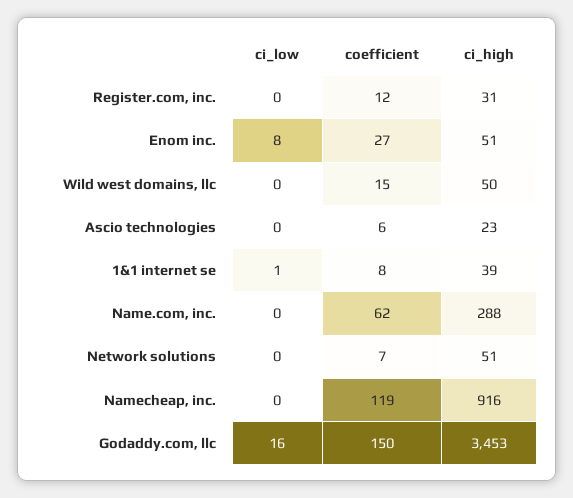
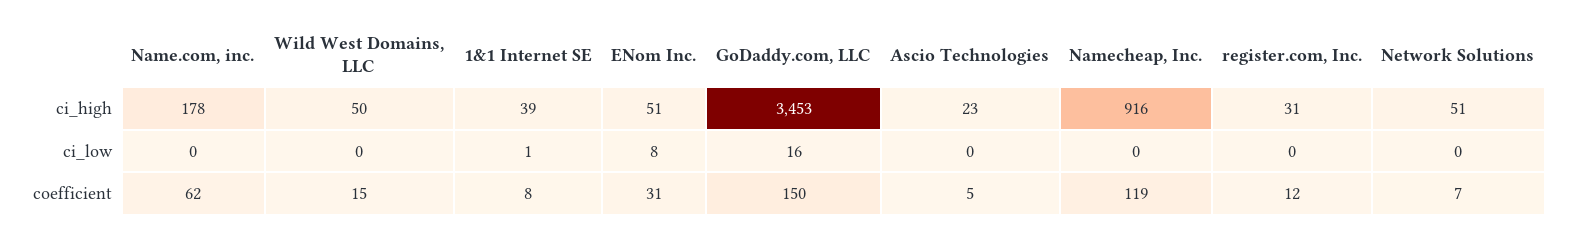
  {
    "ci_low": {
      "Register.com, inc.": 0,
      "Enom inc.": 8,
      "Wild west domains, llc": 0,
      "Ascio technologies": 0,
      "1&1 internet se": 1,
      "Name.com, inc.": 0,
      "Network solutions": 0,
      "Namecheap, inc.": 0,
      "Godaddy.com, llc": 16
    },
    "coefficient": {
      "Register.com, inc.": 12,
-     "Enom inc.": 27,
+     "Enom inc.": 31,
      "Wild west domains, llc": 15,
-     "Ascio technologies": 6,
+     "Ascio technologies": 5,
      "1&1 internet se": 8,
      "Name.com, inc.": 62,
      "Network solutions": 7,
      "Namecheap, inc.": 119,
      "Godaddy.com, llc": 150
    },
    "ci_high": {
      "Register.com, inc.": 31,
      "Enom inc.": 51,
      "Wild west domains, llc": 50,
      "Ascio technologies": 23,
      "1&1 internet se": 39,
-     "Name.com, inc.": 288,
+     "Name.com, inc.": 178,
      "Network solutions": 51,
      "Namecheap, inc.": 916,
      "Godaddy.com, llc": 3453
    }
  }

